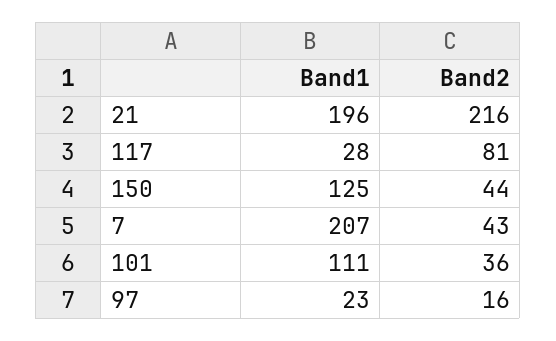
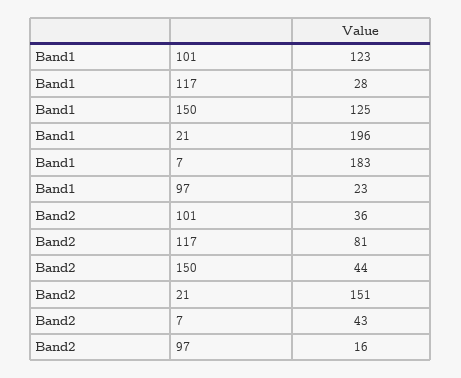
  {
    "Band1": {
      "21": 196,
      "117": 28,
      "150": 125,
-     "7": 207,
+     "7": 183,
-     "101": 111,
+     "101": 123,
      "97": 23
    },
    "Band2": {
-     "21": 216,
+     "21": 151,
      "117": 81,
      "150": 44,
      "7": 43,
      "101": 36,
      "97": 16
    }
  }

